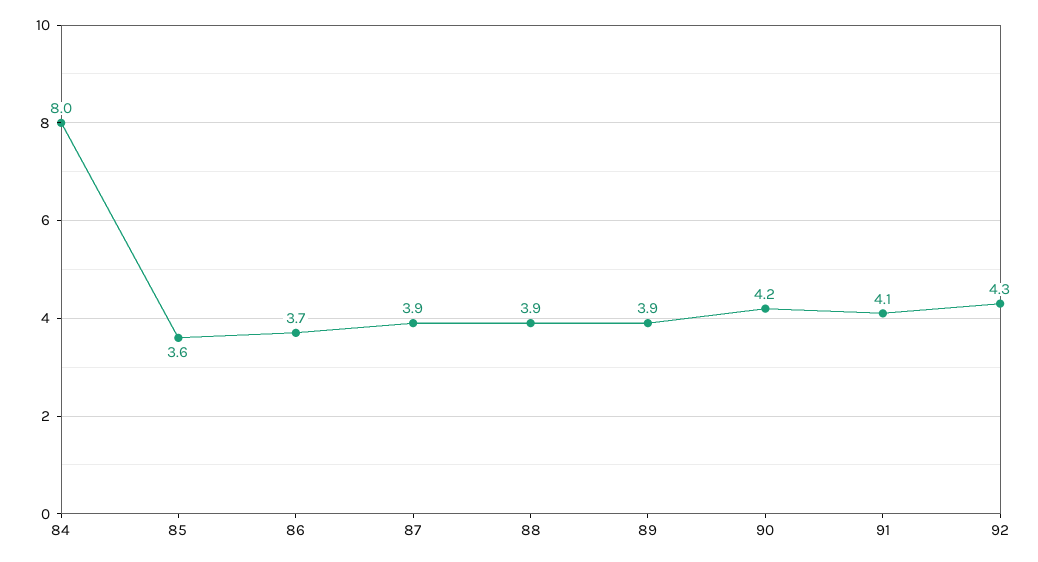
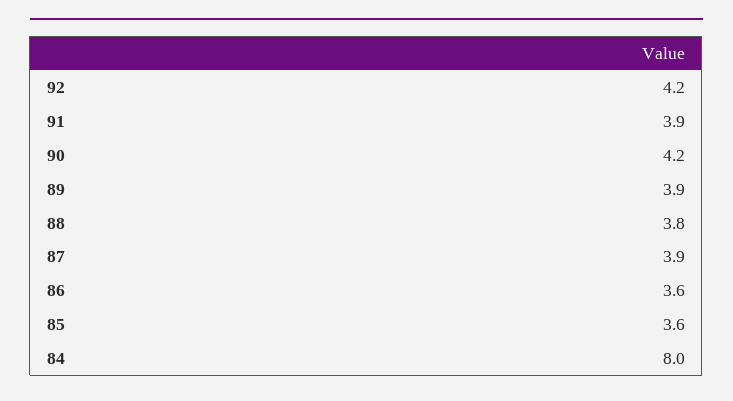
  {
    "84": 8,
    "85": 3.6,
-   "86": 3.7,
+   "86": 3.6,
    "87": 3.9,
-   "88": 3.9,
+   "88": 3.8,
    "89": 3.9,
    "90": 4.2,
-   "91": 4.1,
+   "91": 3.9,
-   "92": 4.3
+   "92": 4.2
  }

